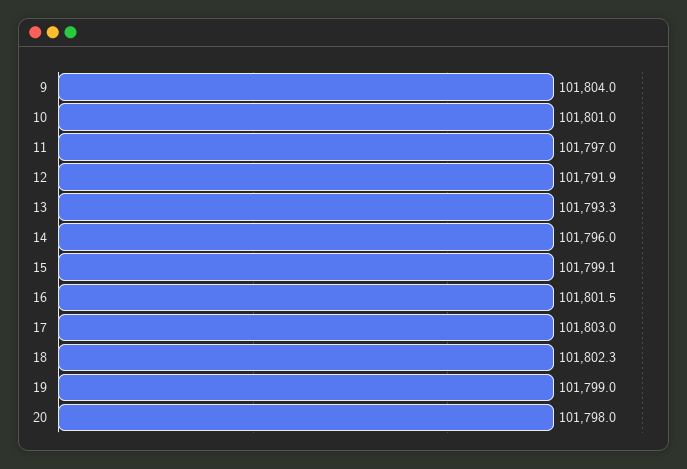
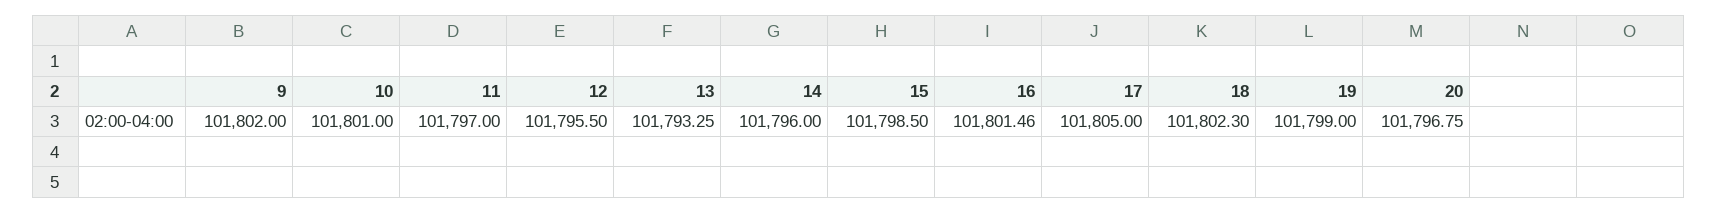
  {
-   "9": 101804,
+   "9": 101802,
    "10": 101801,
    "11": 101797,
-   "12": 101791.9,
+   "12": 101795.5,
    "13": 101793.25,
    "14": 101796,
-   "15": 101799.1,
+   "15": 101798.5,
    "16": 101801.46,
-   "17": 101803,
+   "17": 101805,
    "18": 101802.3,
    "19": 101799,
-   "20": 101798
+   "20": 101796.75
  }

